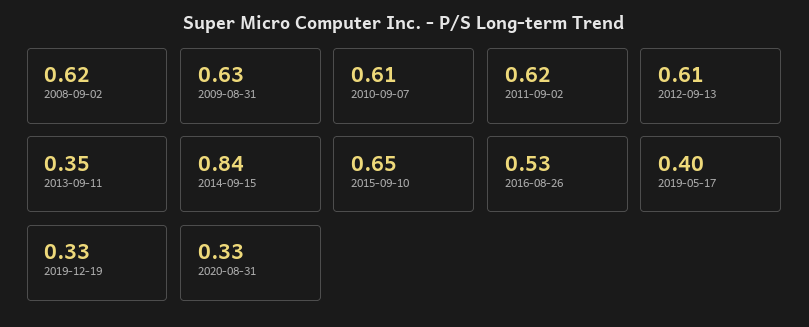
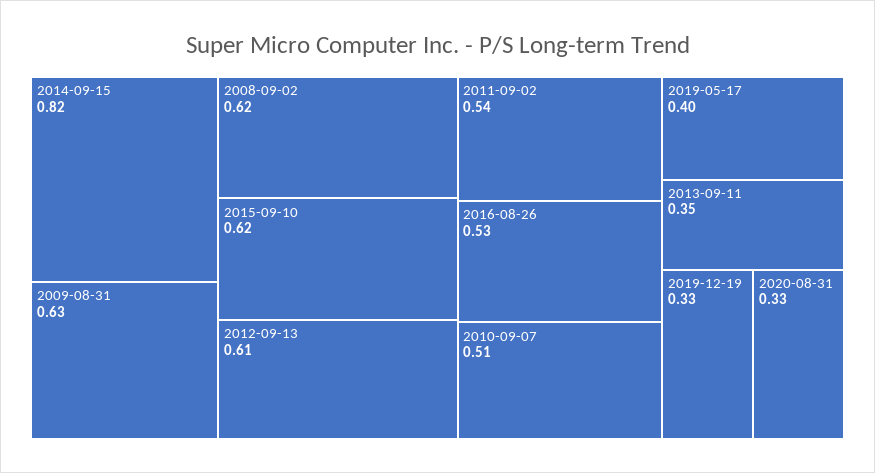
  {
    "2008-09-02": 0.62,
    "2009-08-31": 0.63,
-   "2010-09-07": 0.61,
+   "2010-09-07": 0.51,
-   "2011-09-02": 0.62,
+   "2011-09-02": 0.54,
    "2012-09-13": 0.61,
    "2013-09-11": 0.35,
-   "2014-09-15": 0.84,
+   "2014-09-15": 0.82,
-   "2015-09-10": 0.65,
+   "2015-09-10": 0.62,
    "2016-08-26": 0.53,
    "2019-05-17": 0.4,
    "2019-12-19": 0.33,
    "2020-08-31": 0.33
  }

